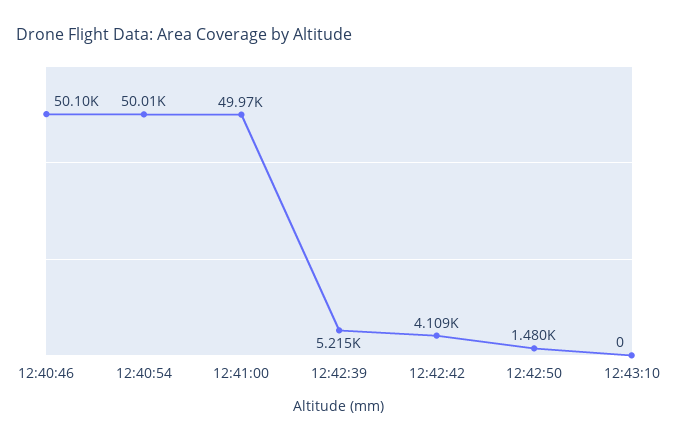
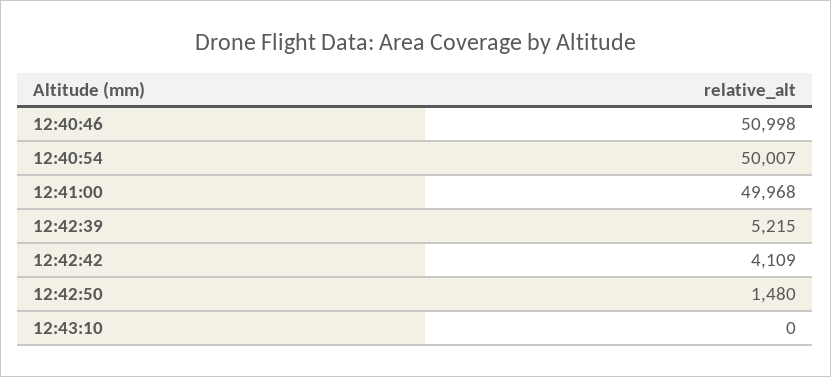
  {
-   "12:40:46": 50100,
+   "12:40:46": 50998,
    "12:40:54": 50007,
    "12:41:00": 49968,
    "12:42:39": 5215,
    "12:42:42": 4109,
    "12:42:50": 1480,
    "12:43:10": 0
  }

